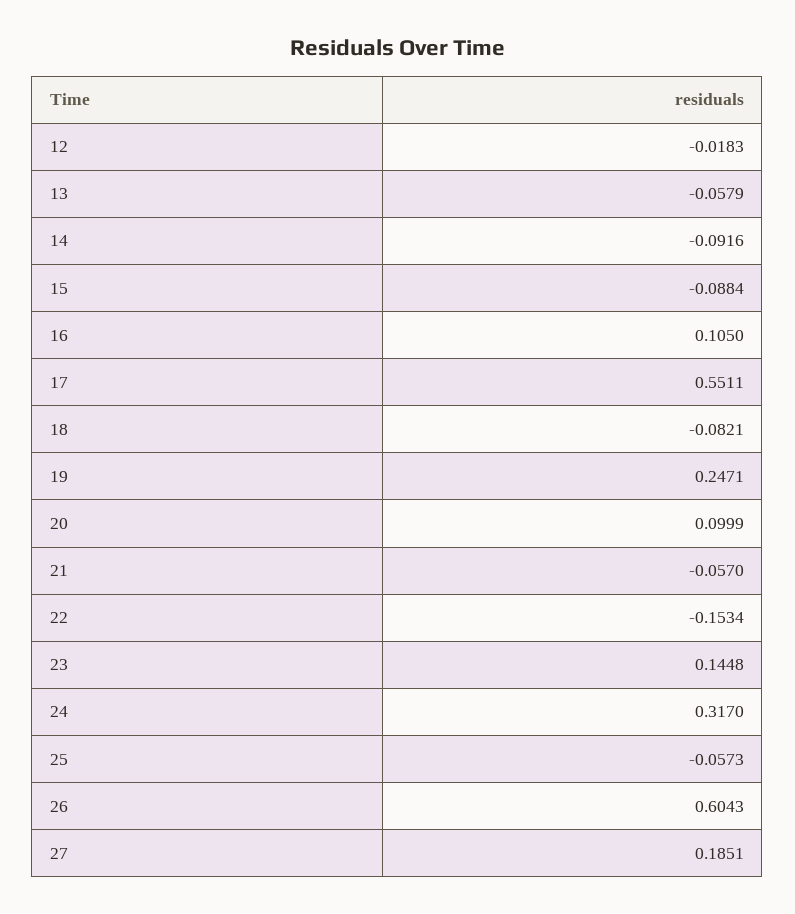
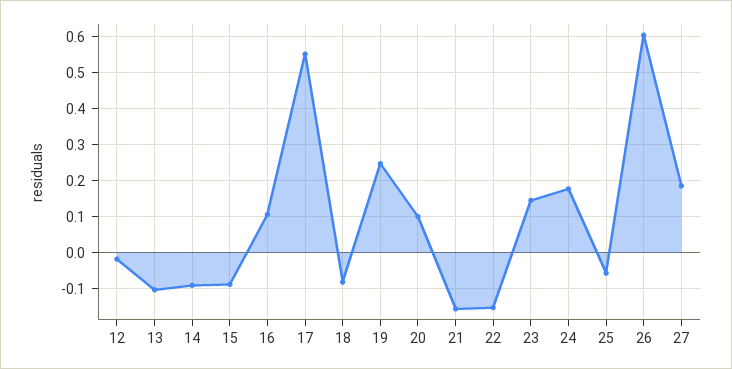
  {
    "12": -0.0183,
-   "13": -0.0579,
+   "13": -0.1,
    "14": -0.0916,
    "15": -0.0884,
    "16": 0.105,
    "17": 0.5511,
    "18": -0.0821,
    "19": 0.2471,
    "20": 0.0999,
-   "21": -0.057,
+   "21": -0.16,
    "22": -0.1534,
    "23": 0.1448,
-   "24": 0.317,
+   "24": 0.18,
    "25": -0.0573,
    "26": 0.6043,
    "27": 0.1851
  }

